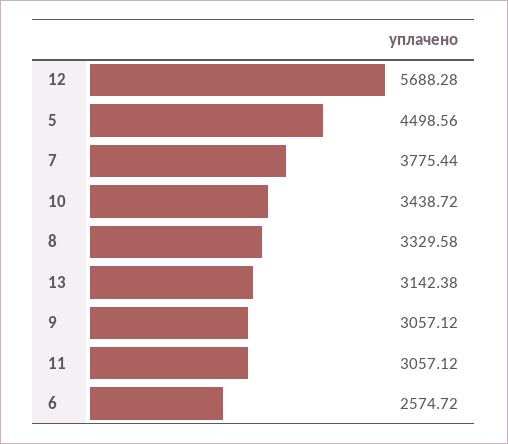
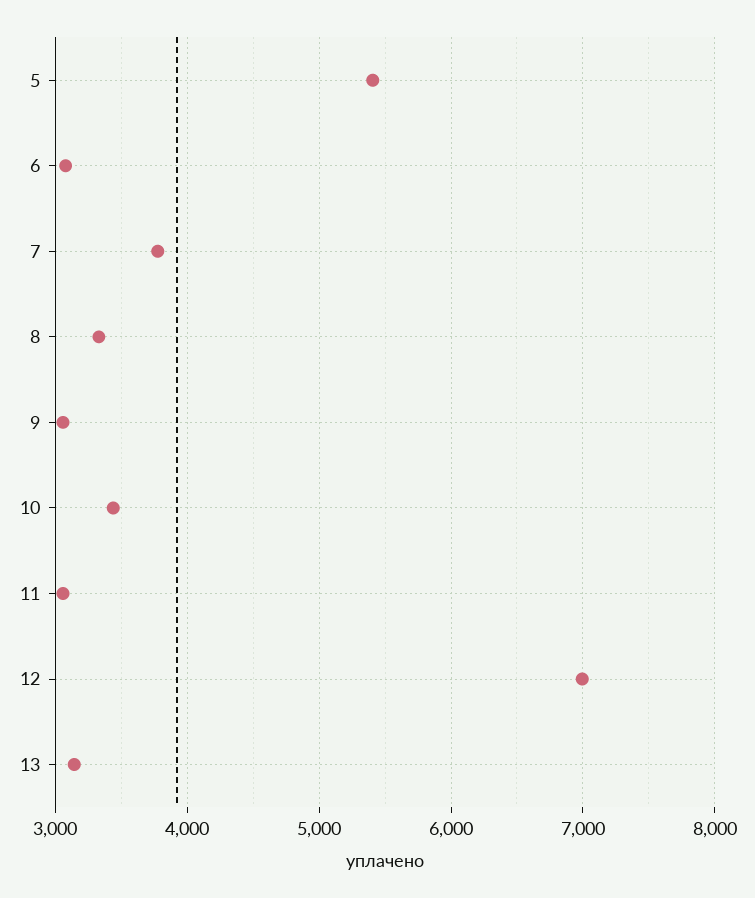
  {
-   "12": 5688.28,
+   "12": 7000,
-   "5": 4498.56,
+   "5": 5400,
    "7": 3775.44,
    "10": 3438.72,
    "8": 3329.58,
    "13": 3142.38,
    "9": 3057.12,
    "11": 3057.12,
-   "6": 2574.72
+   "6": 3100
  }

